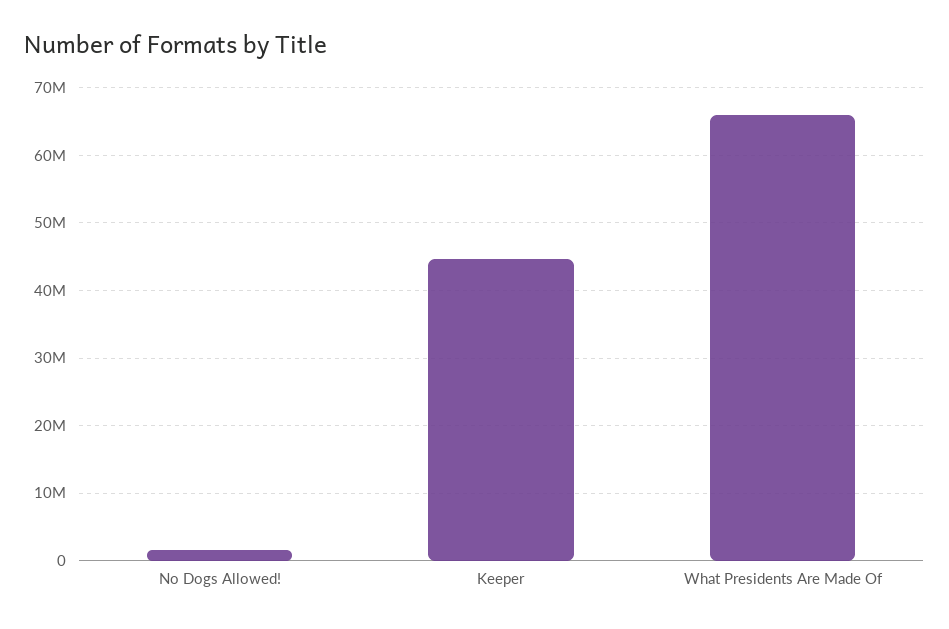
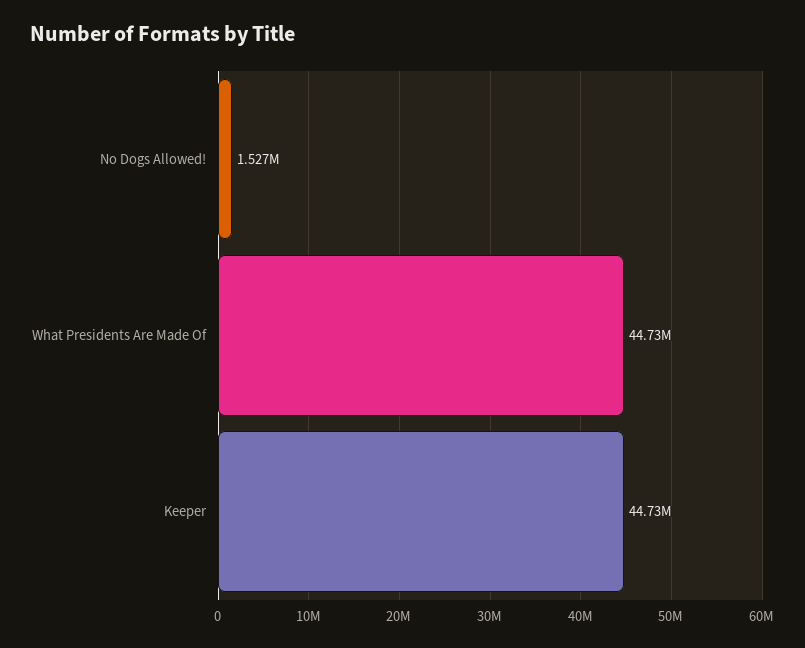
  {
    "No Dogs Allowed!": 1527000,
    "Keeper": 44730000,
-   "What Presidents Are Made Of": 66000000
+   "What Presidents Are Made Of": 44730000
  }

